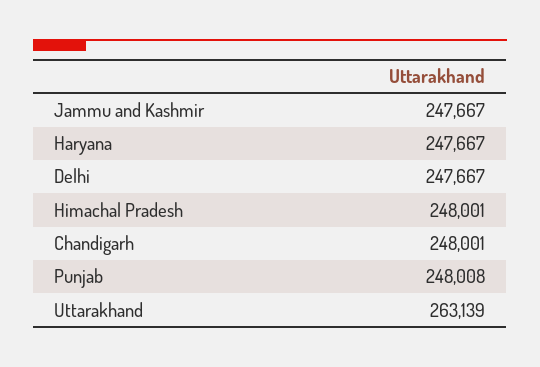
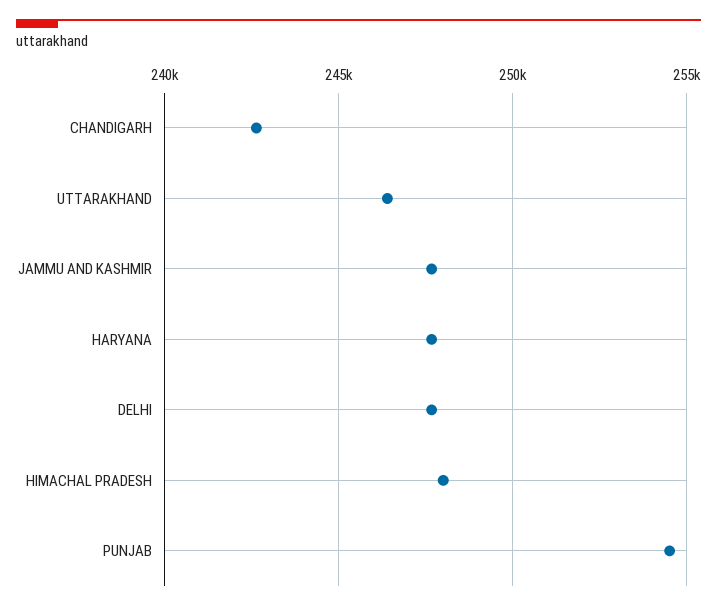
  {
    "Jammu and Kashmir": 247667,
    "Haryana": 247667,
    "Delhi": 247667,
    "Himachal Pradesh": 248001,
-   "Chandigarh": 248001,
+   "Chandigarh": 242500,
-   "Punjab": 248008,
+   "Punjab": 254500,
-   "Uttarakhand": 263139
+   "Uttarakhand": 246500
  }

